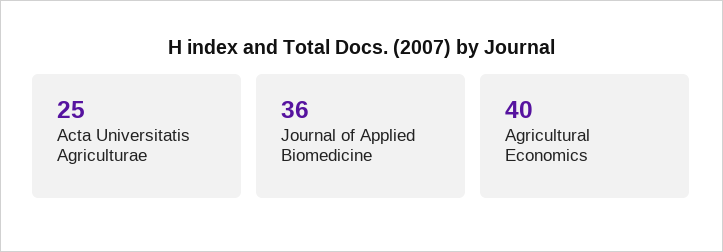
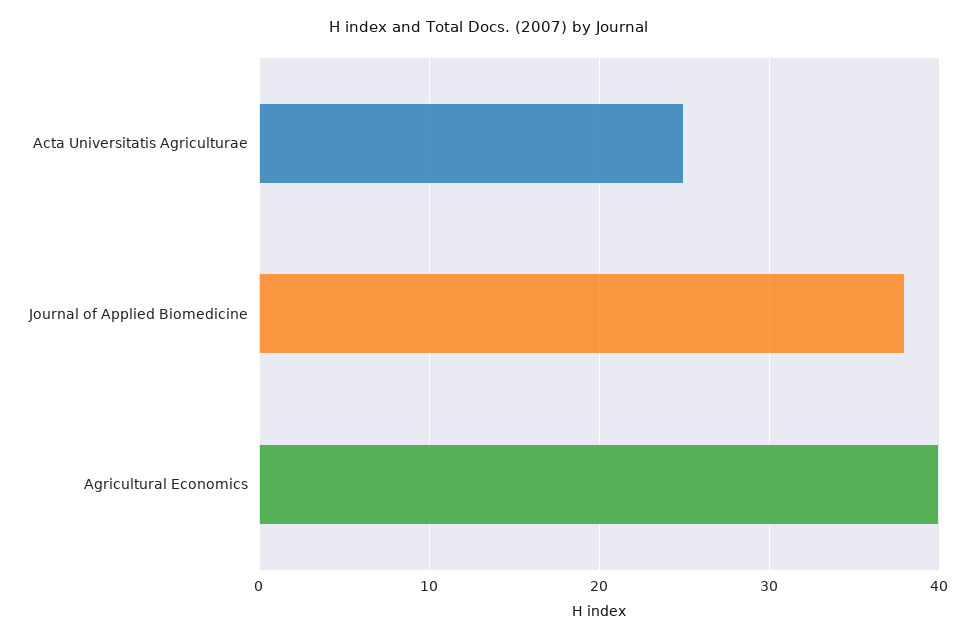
  {
    "Acta Universitatis Agriculturae": 25,
-   "Journal of Applied Biomedicine": 36,
+   "Journal of Applied Biomedicine": 38,
    "Agricultural Economics": 40
  }

